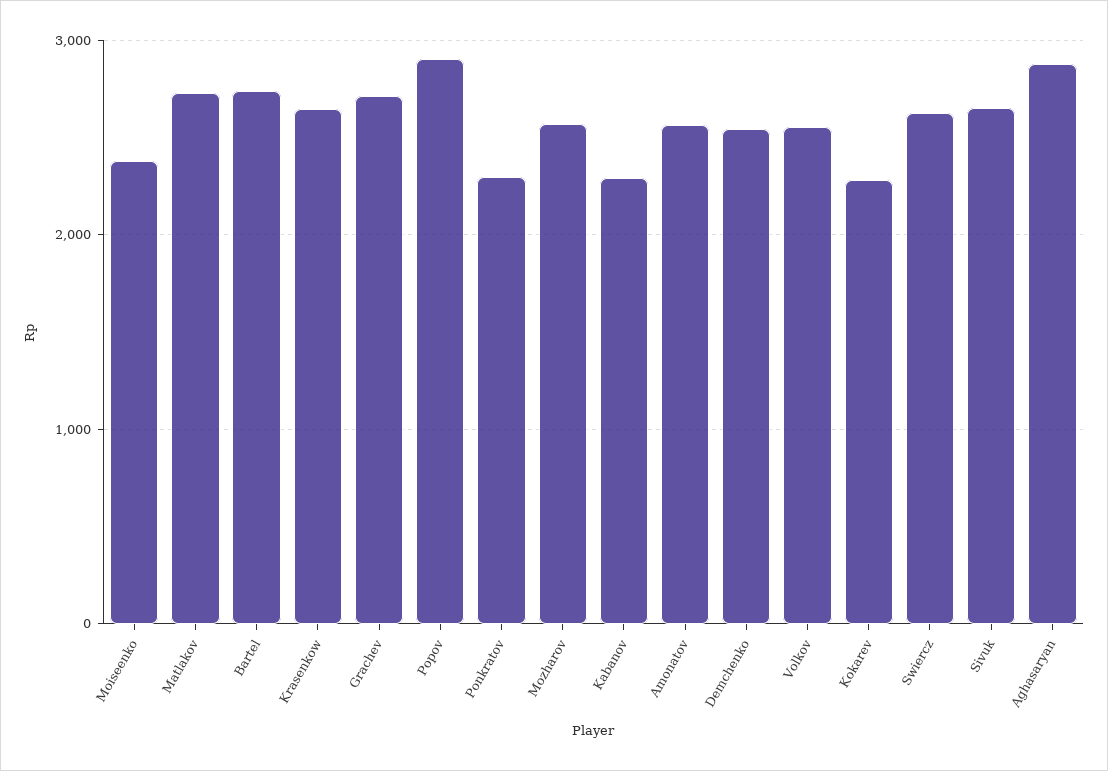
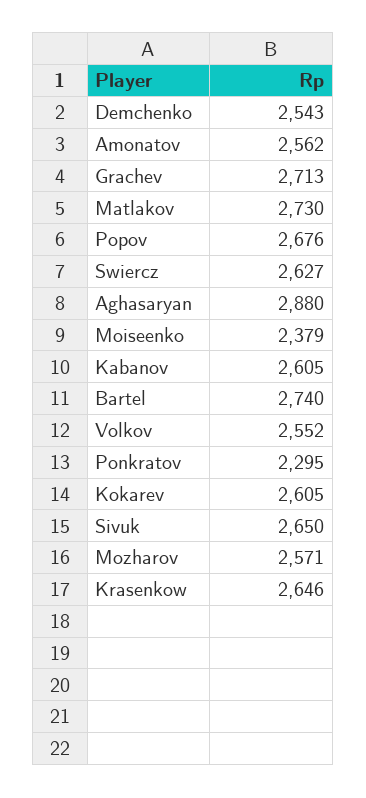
  {
    "Moiseenko": 2379,
    "Matlakov": 2730,
    "Bartel": 2740,
    "Krasenkow": 2646,
    "Grachev": 2713,
-   "Popov": 2900,
+   "Popov": 2676,
    "Ponkratov": 2295,
    "Mozharov": 2571,
-   "Kabanov": 2300,
+   "Kabanov": 2605,
    "Amonatov": 2562,
    "Demchenko": 2543,
    "Volkov": 2552,
-   "Kokarev": 2300,
+   "Kokarev": 2605,
    "Swiercz": 2627,
    "Sivuk": 2650,
    "Aghasaryan": 2880
  }

